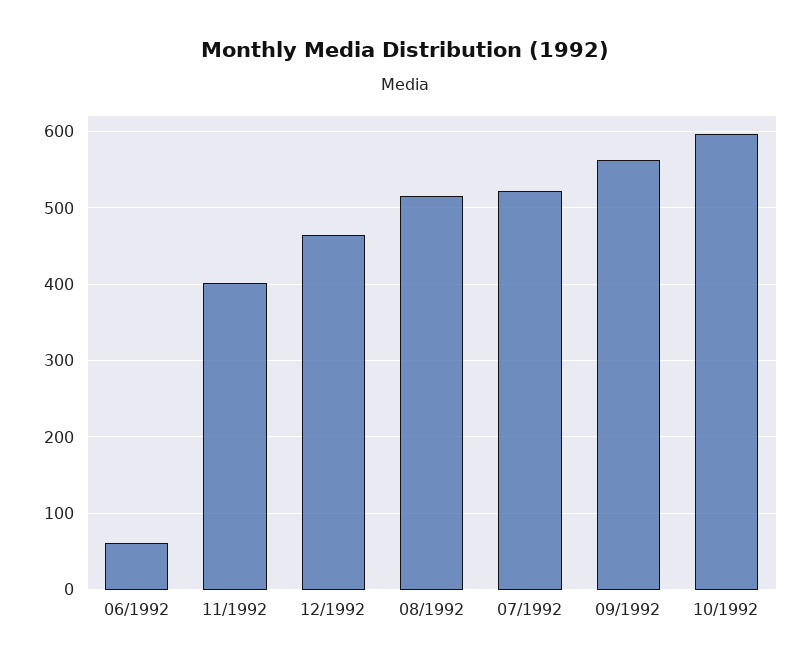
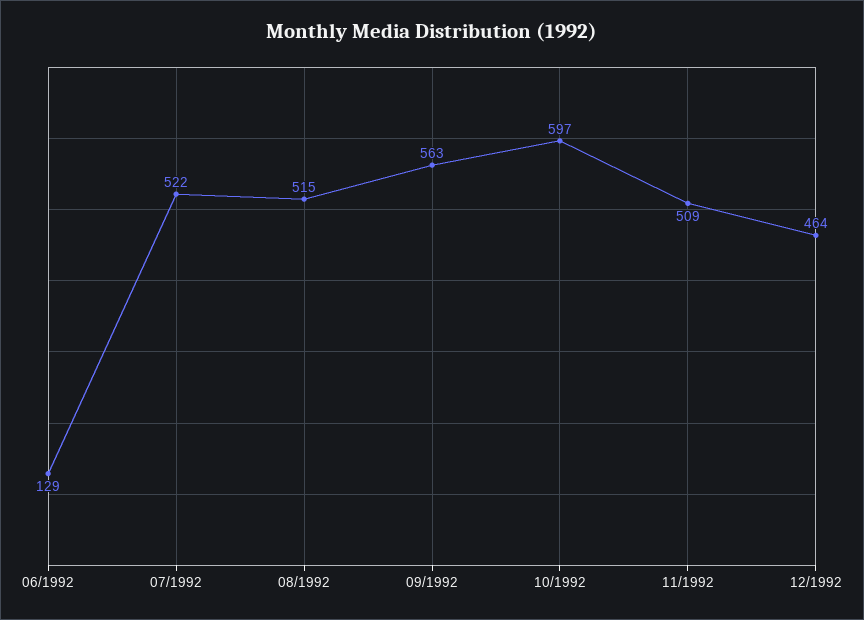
  {
-   "06/1992": 60,
+   "06/1992": 129,
-   "11/1992": 400,
+   "11/1992": 509,
    "12/1992": 464,
    "08/1992": 515,
    "07/1992": 522,
    "09/1992": 563,
    "10/1992": 597
  }

